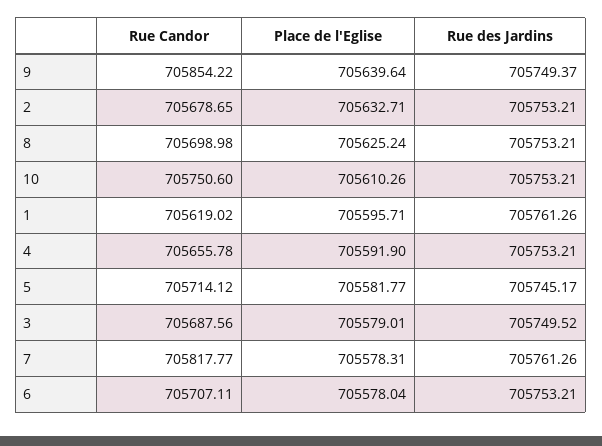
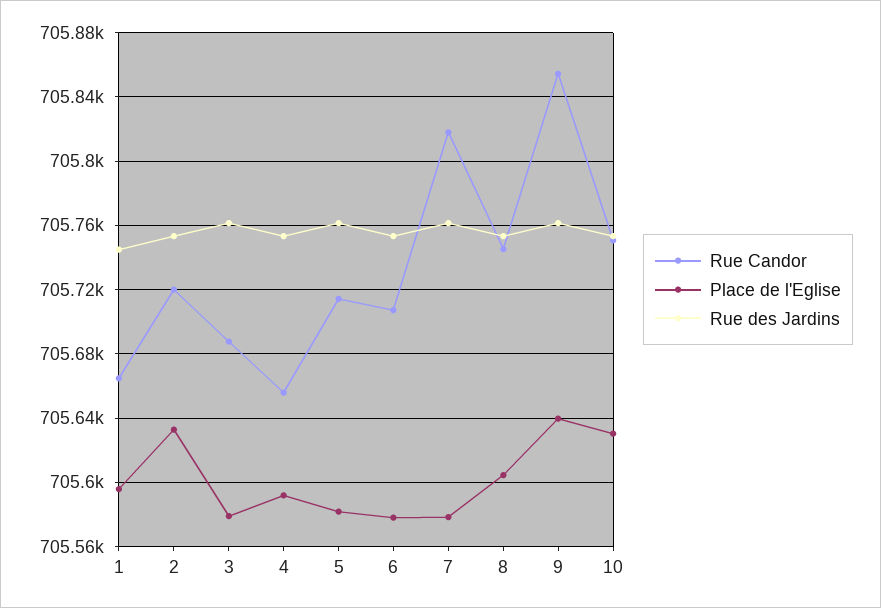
  {
    "Rue Candor": {
      "9": 705854.22,
-     "2": 705678.65,
+     "2": 705720,
-     "8": 705698.98,
+     "8": 705745,
      "10": 705750.6,
-     "1": 705619.02,
+     "1": 705665,
      "4": 705655.78,
      "5": 705714.12,
      "3": 705687.56,
      "7": 705817.77,
      "6": 705707.11
    },
    "Place de l'Eglise": {
      "9": 705639.64,
      "2": 705632.71,
-     "8": 705625.24,
+     "8": 705605,
-     "10": 705610.26,
+     "10": 705630,
      "1": 705595.71,
      "4": 705591.9,
      "5": 705581.77,
      "3": 705579.01,
      "7": 705578.31,
      "6": 705578.04
    },
    "Rue des Jardins": {
-     "9": 705749.37,
+     "9": 705760,
      "2": 705753.21,
      "8": 705753.21,
      "10": 705753.21,
-     "1": 705761.26,
+     "1": 705745,
      "4": 705753.21,
-     "5": 705745.17,
+     "5": 705760,
-     "3": 705749.52,
+     "3": 705760,
      "7": 705761.26,
      "6": 705753.21
    }
  }

